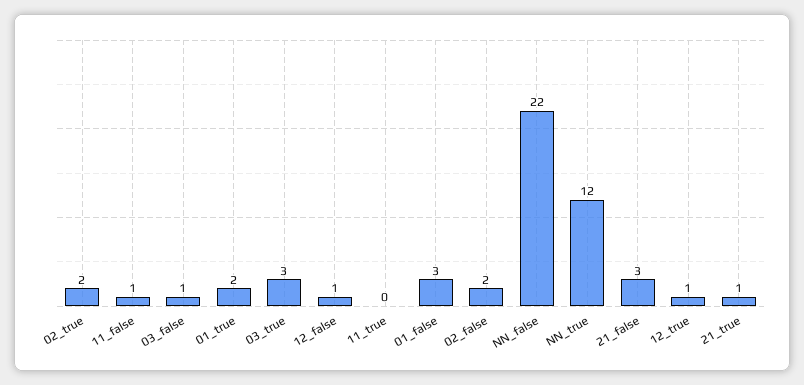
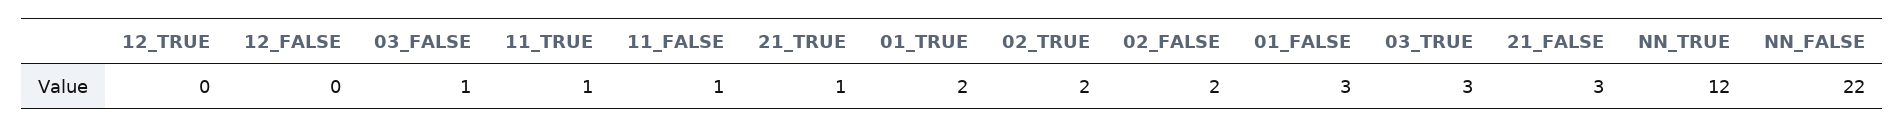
  {
    "02_true": 2,
    "11_false": 1,
    "03_false": 1,
    "01_true": 2,
    "03_true": 3,
-   "12_false": 1,
+   "12_false": 0,
-   "11_true": 0,
+   "11_true": 1,
    "01_false": 3,
    "02_false": 2,
    "NN_false": 22,
    "NN_true": 12,
    "21_false": 3,
-   "12_true": 1,
+   "12_true": 0,
    "21_true": 1
  }

